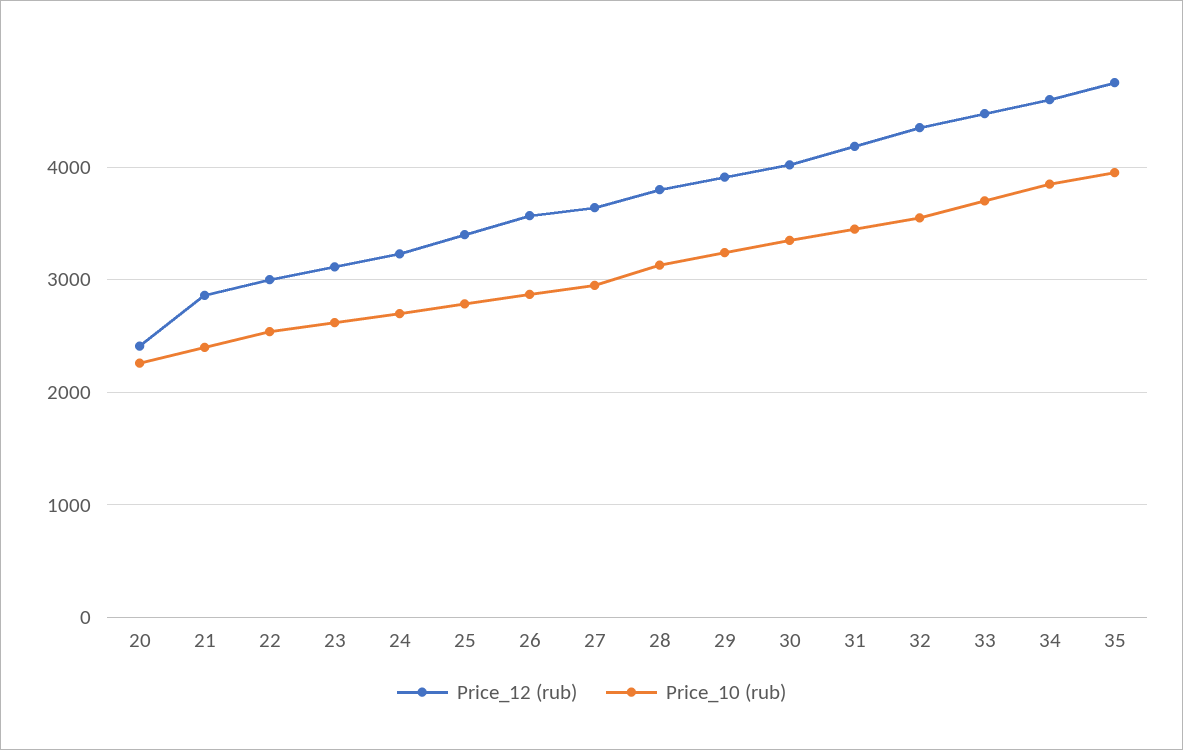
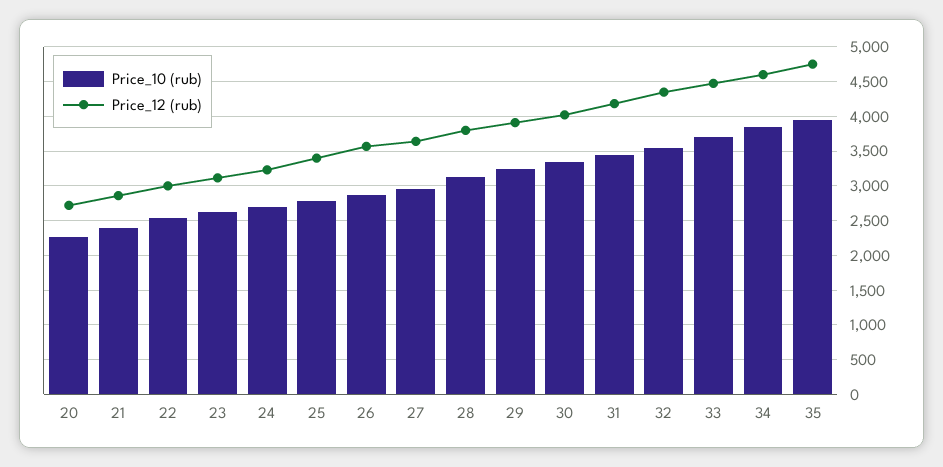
  {
    "Price_12 (rub)": {
-     "20": 2400,
+     "20": 2700,
      "21": 2900,
      "22": 3000,
      "23": 3100,
      "24": 3200,
      "25": 3400,
      "26": 3600,
      "27": 3600,
      "28": 3800,
      "29": 3900,
      "30": 4000,
      "31": 4200,
      "32": 4400,
      "33": 4500,
      "34": 4600,
      "35": 4800
    },
    "Price_10 (rub)": {
      "20": 2300,
      "21": 2400,
      "22": 2500,
      "23": 2600,
      "24": 2700,
      "25": 2800,
      "26": 2900,
      "27": 3000,
      "28": 3100,
      "29": 3200,
      "30": 3400,
      "31": 3500,
      "32": 3600,
      "33": 3700,
      "34": 3900,
      "35": 4000
    }
  }

